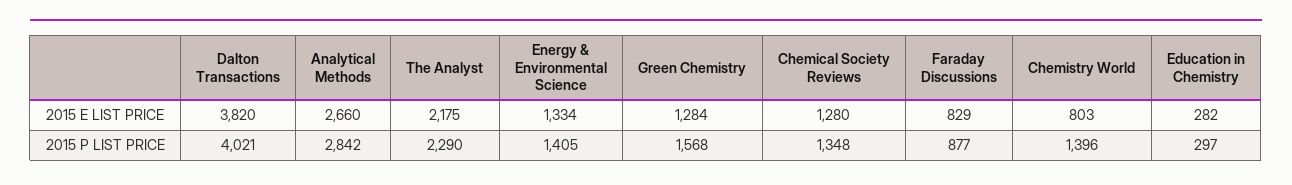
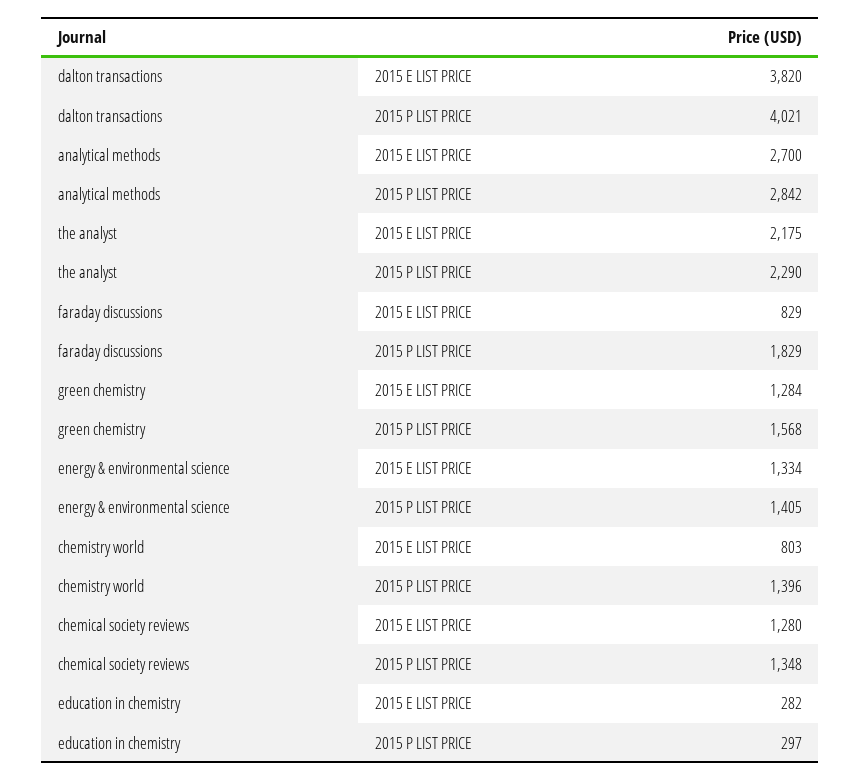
  {
    "Dalton Transactions": {
      "2015 E LIST PRICE": 3820,
      "2015 P LIST PRICE": 4021
    },
    "Analytical Methods": {
-     "2015 E LIST PRICE": 2660,
+     "2015 E LIST PRICE": 2700,
      "2015 P LIST PRICE": 2842
    },
    "The Analyst": {
      "2015 E LIST PRICE": 2175,
      "2015 P LIST PRICE": 2290
    },
    "Energy & Environmental Science": {
      "2015 E LIST PRICE": 1334,
      "2015 P LIST PRICE": 1405
    },
    "Green Chemistry": {
      "2015 E LIST PRICE": 1284,
      "2015 P LIST PRICE": 1568
    },
    "Chemical Society Reviews": {
      "2015 E LIST PRICE": 1280,
      "2015 P LIST PRICE": 1348
    },
    "Faraday Discussions": {
      "2015 E LIST PRICE": 829,
-     "2015 P LIST PRICE": 877
+     "2015 P LIST PRICE": 1829
    },
    "Chemistry World": {
      "2015 E LIST PRICE": 803,
      "2015 P LIST PRICE": 1396
    },
    "Education in Chemistry": {
      "2015 E LIST PRICE": 282,
      "2015 P LIST PRICE": 297
    }
  }

